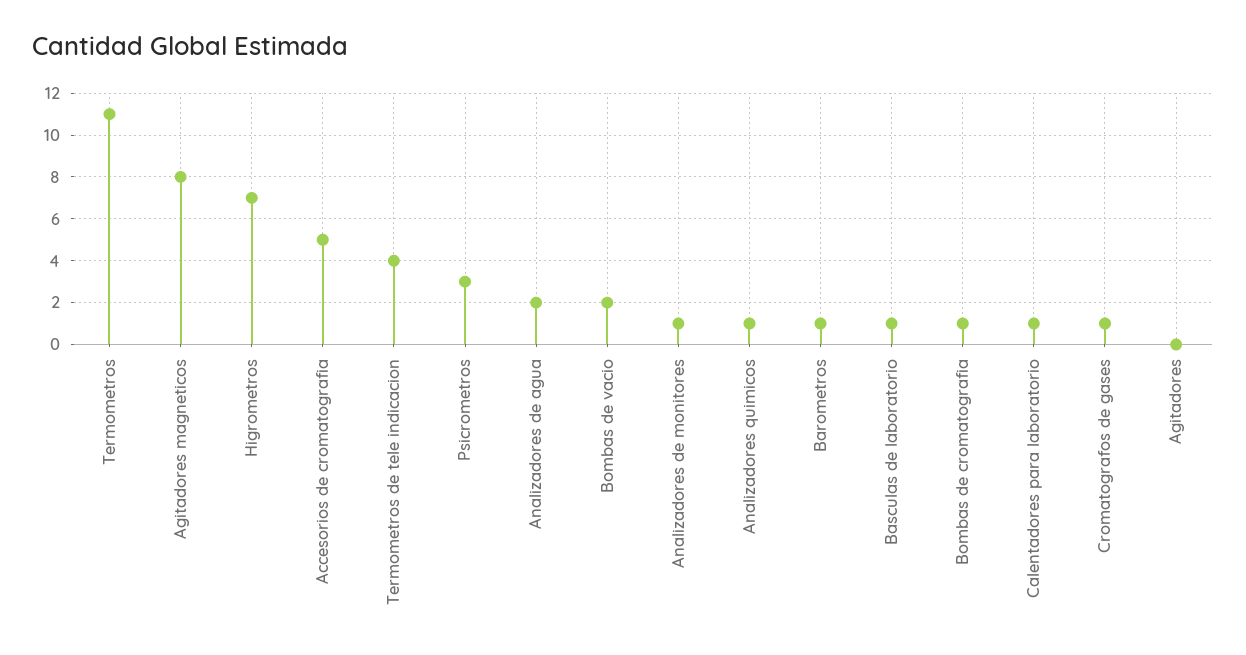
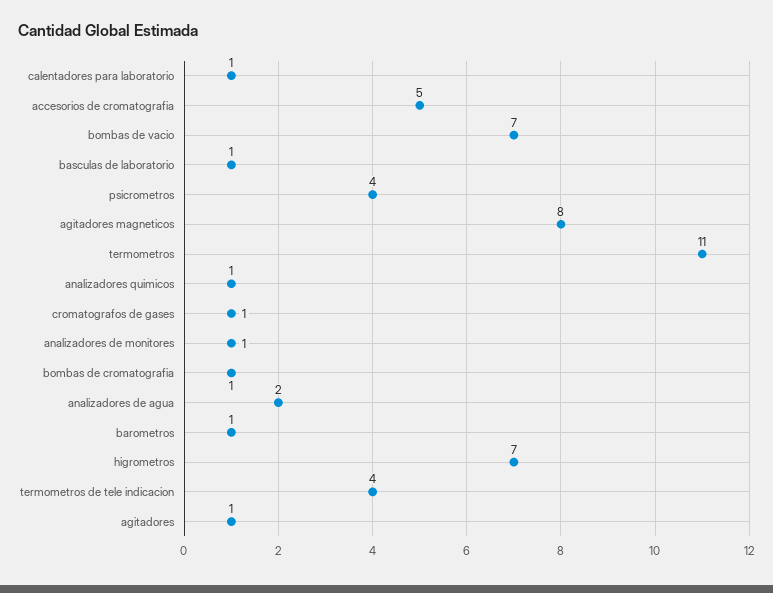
  {
    "Termometros": 11,
    "Agitadores magneticos": 8,
    "Higrometros": 7,
    "Accesorios de cromatografia": 5,
    "Termometros de tele indicacion": 4,
-   "Psicrometros": 3,
+   "Psicrometros": 4,
    "Analizadores de agua": 2,
-   "Bombas de vacio": 2,
+   "Bombas de vacio": 7,
    "Analizadores de monitores": 1,
    "Analizadores quimicos": 1,
    "Barometros": 1,
    "Basculas de laboratorio": 1,
    "Bombas de cromatografia": 1,
    "Calentadores para laboratorio": 1,
    "Cromatografos de gases": 1,
-   "Agitadores": 0
+   "Agitadores": 1
  }

